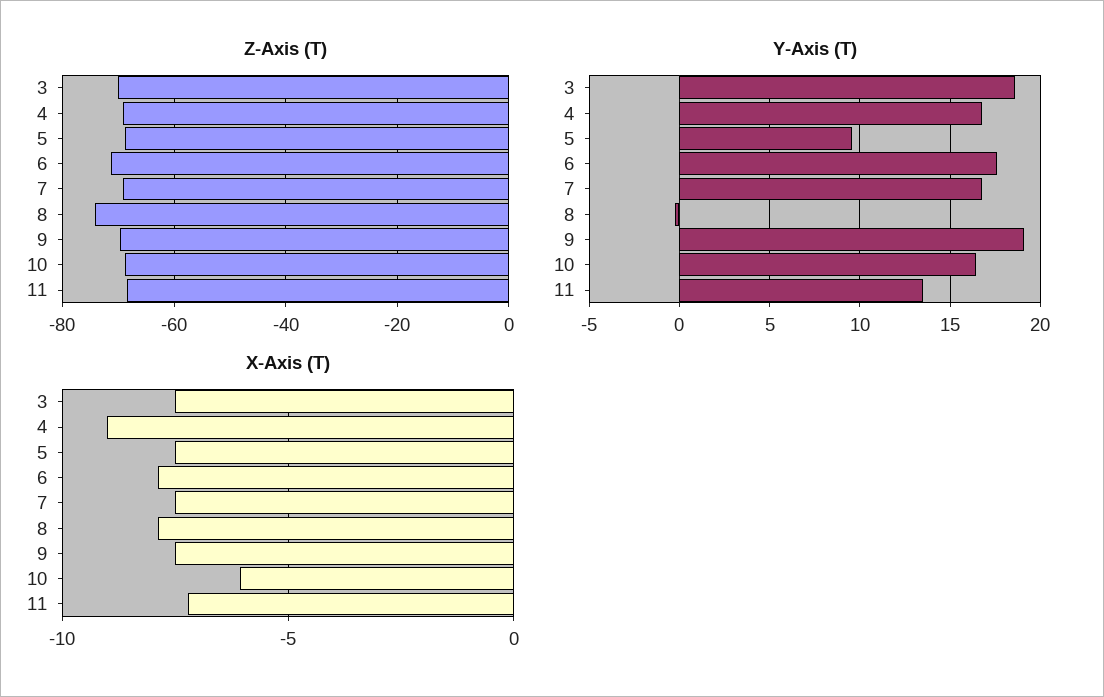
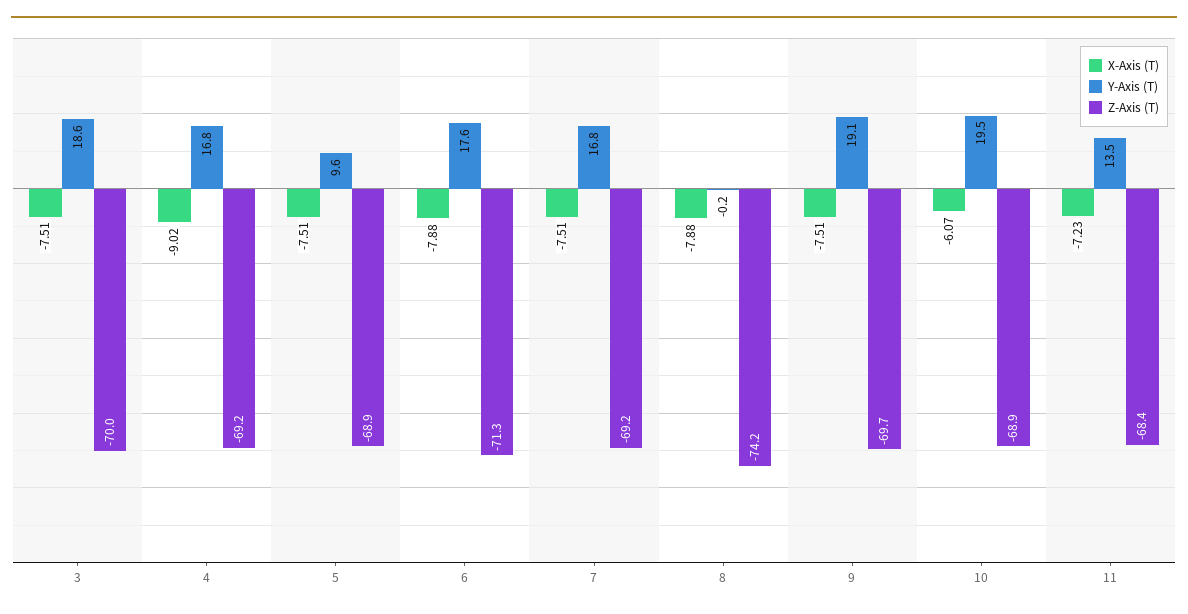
  {
    "Z-Axis (T)": {
      "3": -70,
      "4": -69.2,
      "5": -68.9,
      "6": -71.3,
      "7": -69.2,
      "8": -74.2,
      "9": -69.7,
      "10": -68.9,
      "11": -68.4
    },
    "Y-Axis (T)": {
      "3": 18.6,
      "4": 16.8,
      "5": 9.6,
      "6": 17.6,
      "7": 16.8,
      "8": -0.2,
      "9": 19.1,
-     "10": 16.5,
+     "10": 19.5,
      "11": 13.5
    },
    "X-Axis (T)": {
      "3": -7.51,
      "4": -9.02,
      "5": -7.51,
      "6": -7.88,
      "7": -7.51,
      "8": -7.88,
      "9": -7.51,
      "10": -6.07,
      "11": -7.23
    }
  }

